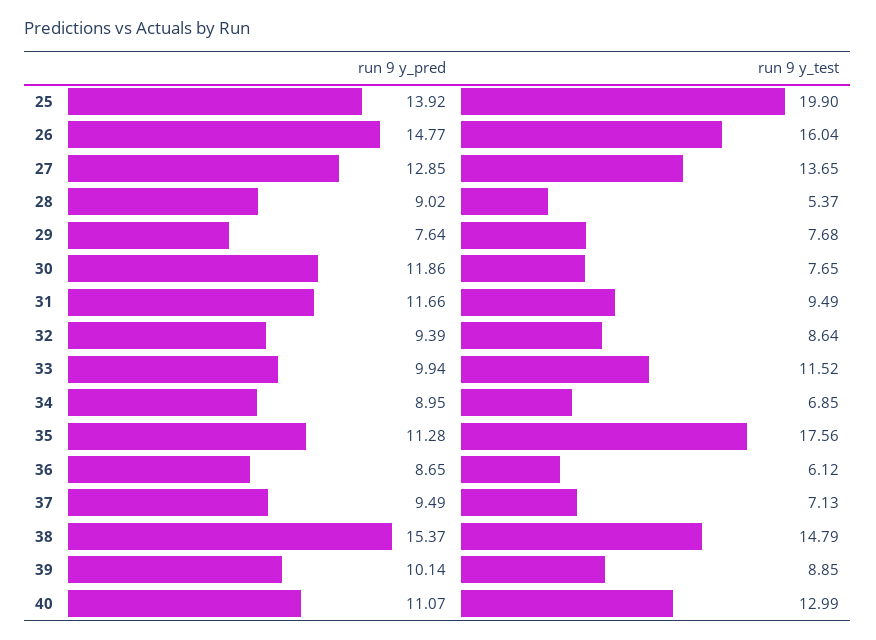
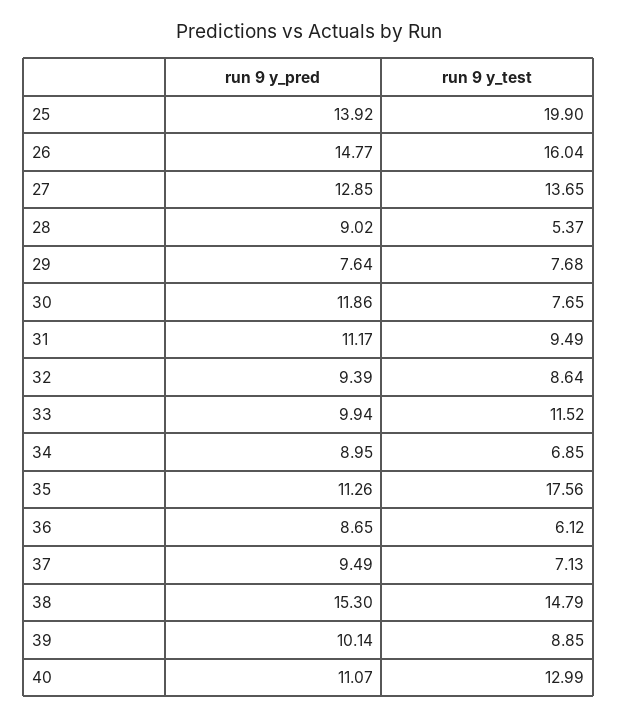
  {
    "run 9 y_pred": {
      "25": 13.92,
      "26": 14.77,
      "27": 12.85,
      "28": 9.02,
      "29": 7.64,
      "30": 11.86,
-     "31": 11.66,
+     "31": 11.17,
      "32": 9.39,
      "33": 9.94,
      "34": 8.95,
-     "35": 11.28,
+     "35": 11.26,
      "36": 8.65,
      "37": 9.49,
-     "38": 15.37,
+     "38": 15.3,
      "39": 10.14,
      "40": 11.07
    },
    "run 9 y_test": {
      "25": 19.9,
      "26": 16.04,
      "27": 13.65,
      "28": 5.37,
      "29": 7.68,
      "30": 7.65,
      "31": 9.49,
      "32": 8.64,
      "33": 11.52,
      "34": 6.85,
      "35": 17.56,
      "36": 6.12,
      "37": 7.13,
      "38": 14.79,
      "39": 8.85,
      "40": 12.99
    }
  }

